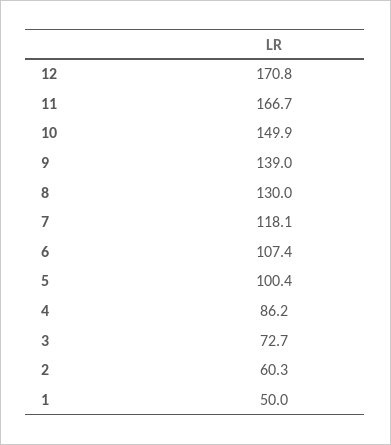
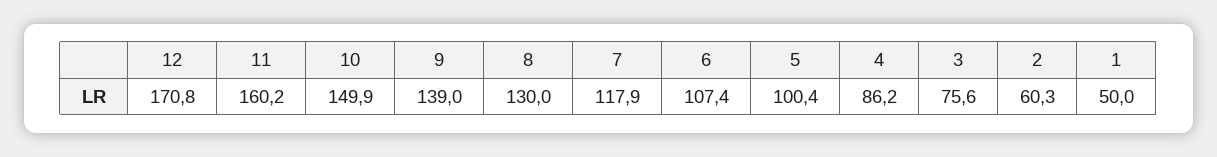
  {
    "12": 170.8,
-   "11": 166.7,
+   "11": 160.2,
    "10": 149.9,
    "9": 139,
    "8": 130,
-   "7": 118.1,
+   "7": 117.9,
    "6": 107.4,
    "5": 100.4,
    "4": 86.2,
-   "3": 72.7,
+   "3": 75.6,
    "2": 60.3,
    "1": 50
  }

